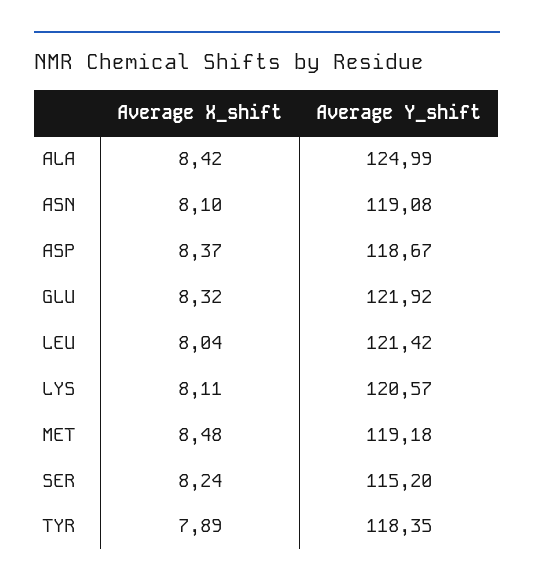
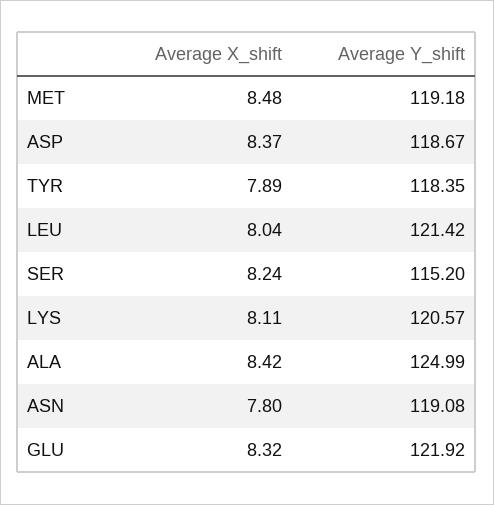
  {
    "Average X_shift": {
      "ALA": 8.42,
-     "ASN": 8.1,
+     "ASN": 7.8,
      "ASP": 8.37,
      "GLU": 8.32,
      "LEU": 8.04,
      "LYS": 8.11,
      "MET": 8.48,
      "SER": 8.24,
      "TYR": 7.89
    },
    "Average Y_shift": {
      "ALA": 124.99,
      "ASN": 119.08,
      "ASP": 118.67,
      "GLU": 121.92,
      "LEU": 121.42,
      "LYS": 120.57,
      "MET": 119.18,
      "SER": 115.2,
      "TYR": 118.35
    }
  }

